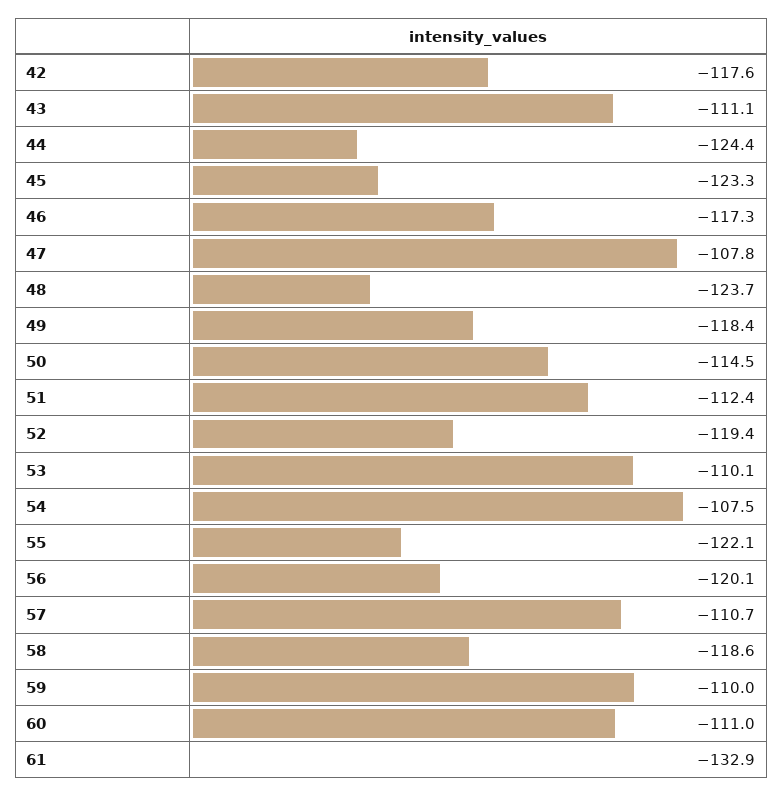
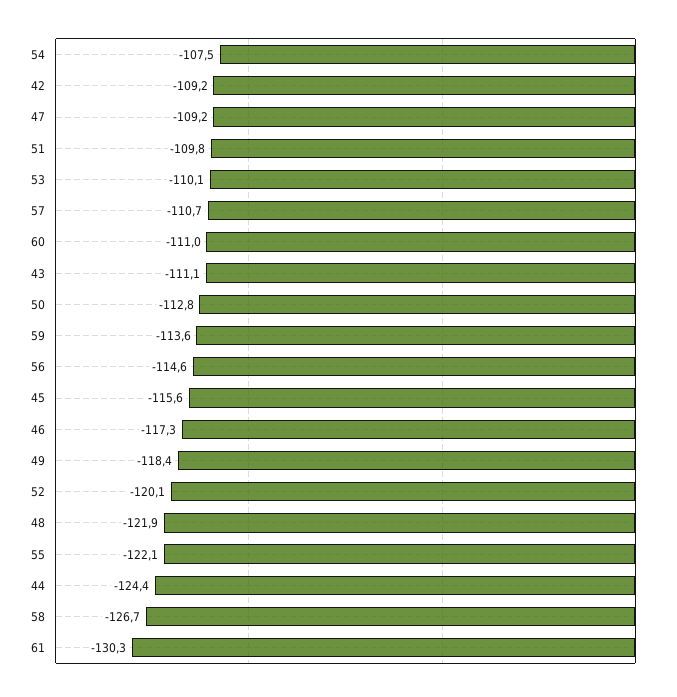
  {
-   "42": -117.6,
+   "42": -109.2,
    "43": -111.1,
    "44": -124.4,
-   "45": -123.3,
+   "45": -115.6,
    "46": -117.3,
-   "47": -107.8,
+   "47": -109.2,
-   "48": -123.7,
+   "48": -121.9,
    "49": -118.4,
-   "50": -114.5,
+   "50": -112.8,
-   "51": -112.4,
+   "51": -109.8,
-   "52": -119.4,
+   "52": -120.1,
    "53": -110.1,
    "54": -107.5,
    "55": -122.1,
-   "56": -120.1,
+   "56": -114.6,
    "57": -110.7,
-   "58": -118.6,
+   "58": -126.7,
-   "59": -110,
+   "59": -113.6,
    "60": -111,
-   "61": -132.9
+   "61": -130.3
  }

